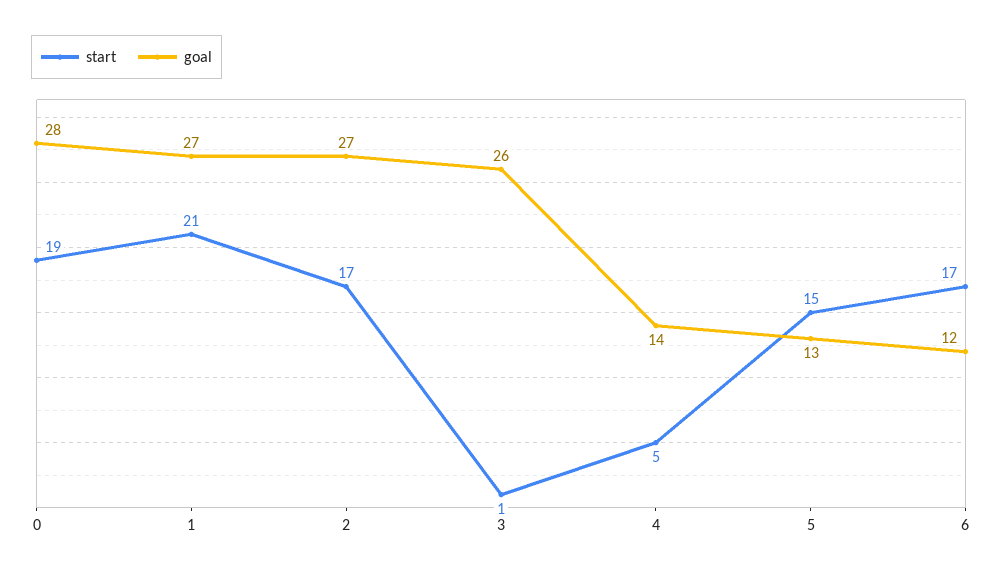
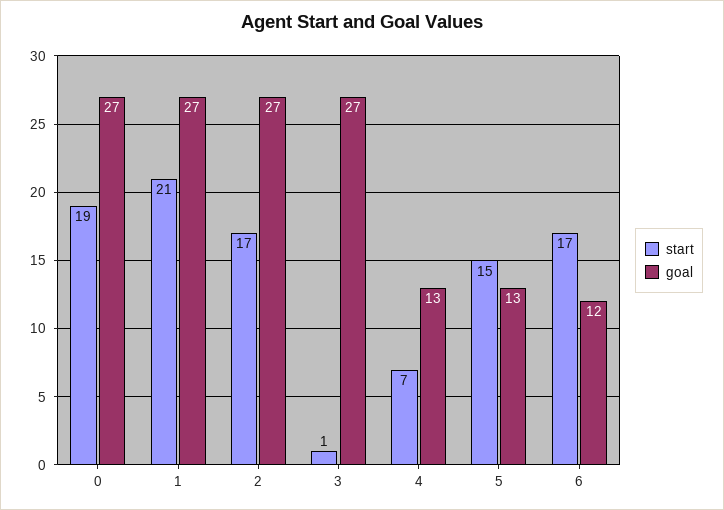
  {
    "start": {
      "0": 19,
      "1": 21,
      "2": 17,
      "3": 1,
-     "4": 5,
+     "4": 7,
      "5": 15,
      "6": 17
    },
    "goal": {
-     "0": 28,
+     "0": 27,
      "1": 27,
      "2": 27,
-     "3": 26,
+     "3": 27,
-     "4": 14,
+     "4": 13,
      "5": 13,
      "6": 12
    }
  }

